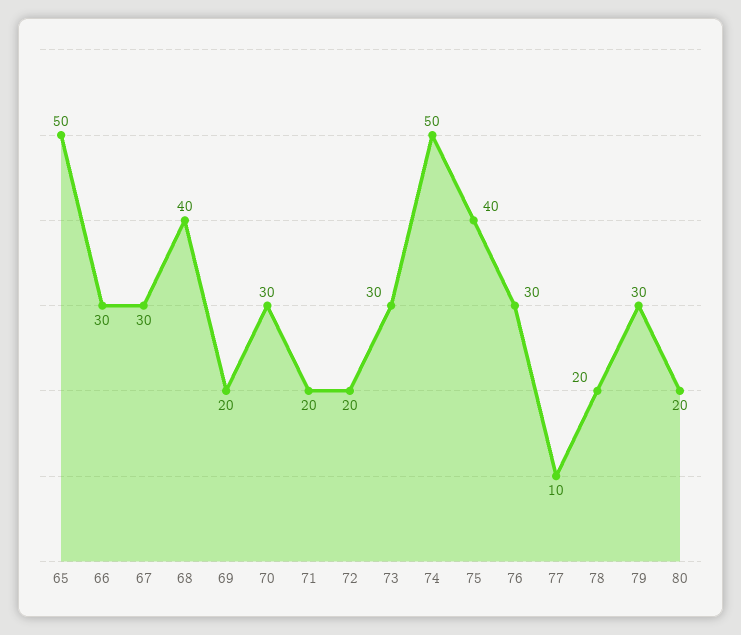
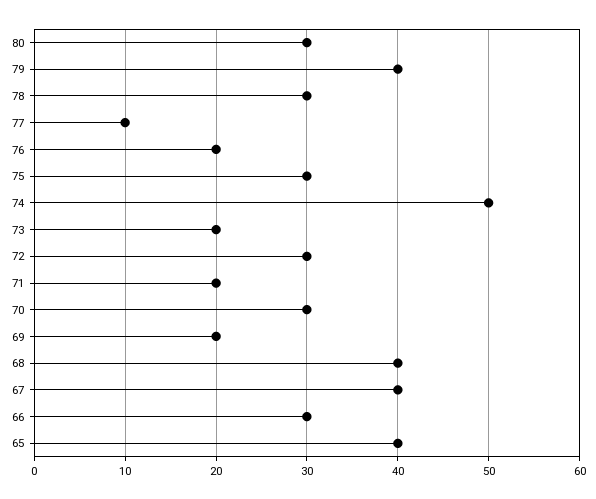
  {
-   "65": 50,
+   "65": 40,
    "66": 30,
-   "67": 30,
+   "67": 40,
    "68": 40,
    "69": 20,
    "70": 30,
    "71": 20,
-   "72": 20,
+   "72": 30,
-   "73": 30,
+   "73": 20,
    "74": 50,
-   "75": 40,
+   "75": 30,
-   "76": 30,
+   "76": 20,
    "77": 10,
-   "78": 20,
+   "78": 30,
-   "79": 30,
+   "79": 40,
-   "80": 20
+   "80": 30
  }

